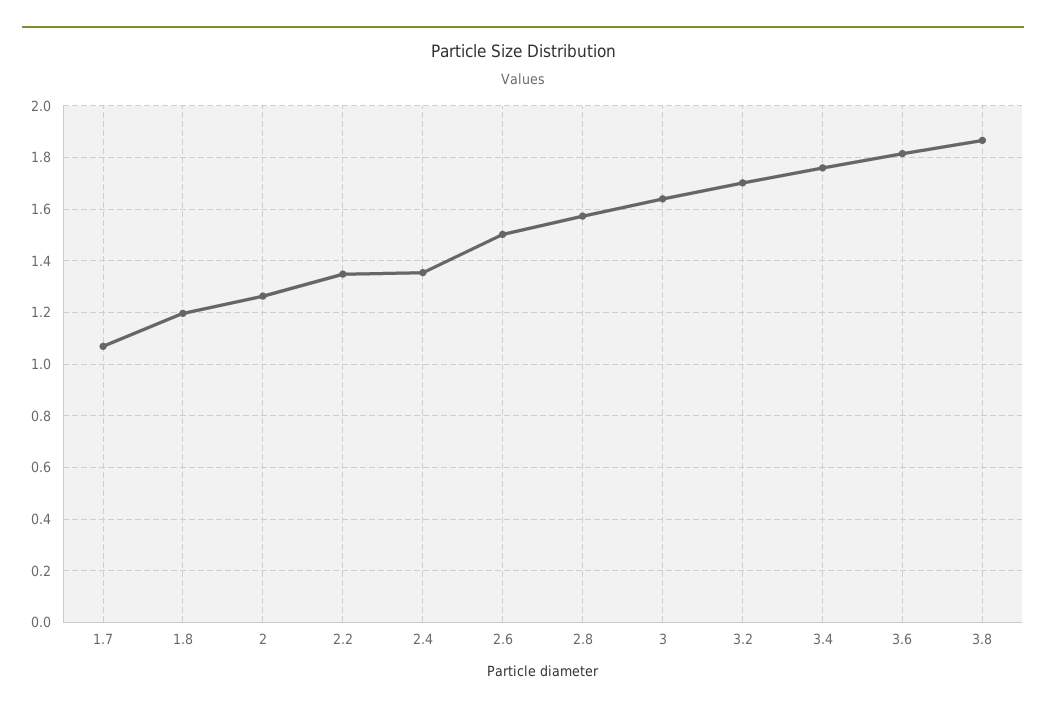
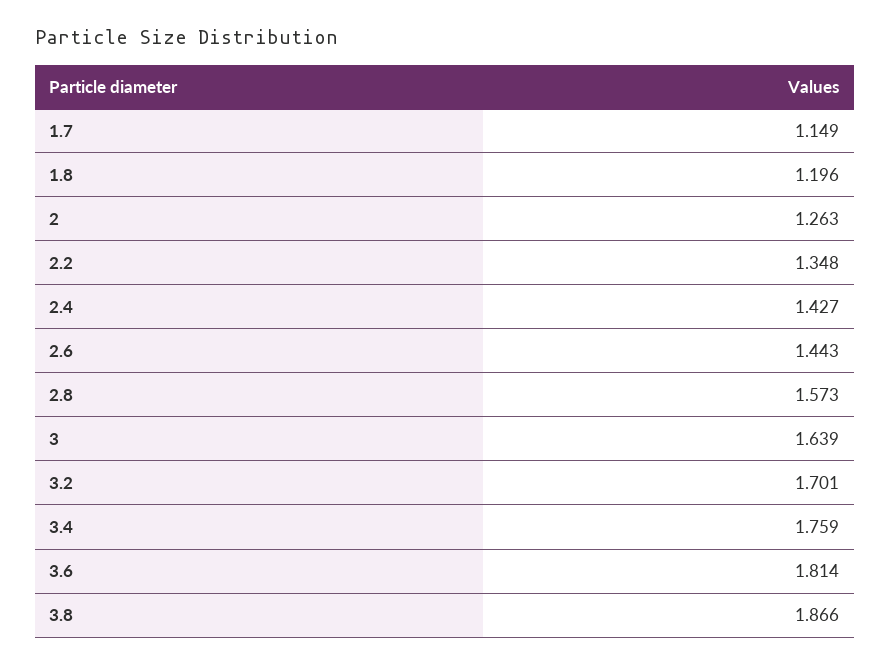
  {
-   "1.7": 1.075,
+   "1.7": 1.149,
    "1.8": 1.196,
    "2": 1.263,
    "2.2": 1.348,
-   "2.4": 1.35,
+   "2.4": 1.427,
-   "2.6": 1.5,
+   "2.6": 1.443,
    "2.8": 1.573,
    "3": 1.639,
    "3.2": 1.701,
    "3.4": 1.759,
    "3.6": 1.814,
    "3.8": 1.866
  }

